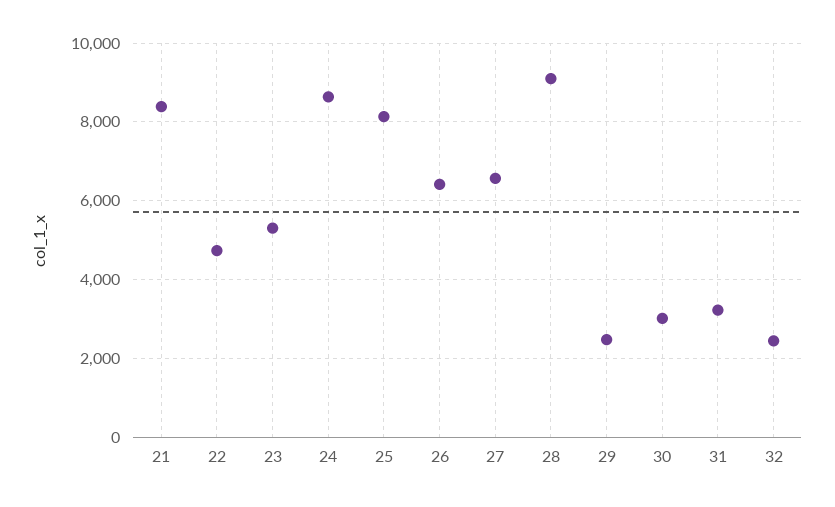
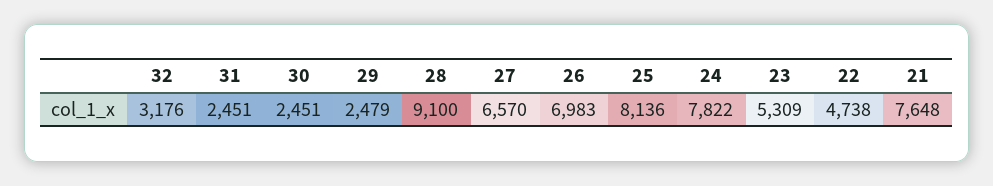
  {
-   "21": 8400,
+   "21": 7648,
    "22": 4738,
    "23": 5309,
-   "24": 8600,
+   "24": 7822,
    "25": 8136,
-   "26": 6400,
+   "26": 6983,
    "27": 6570,
    "28": 9100,
    "29": 2479,
-   "30": 3000,
+   "30": 2451,
-   "31": 3200,
+   "31": 2451,
-   "32": 2400
+   "32": 3176
  }

